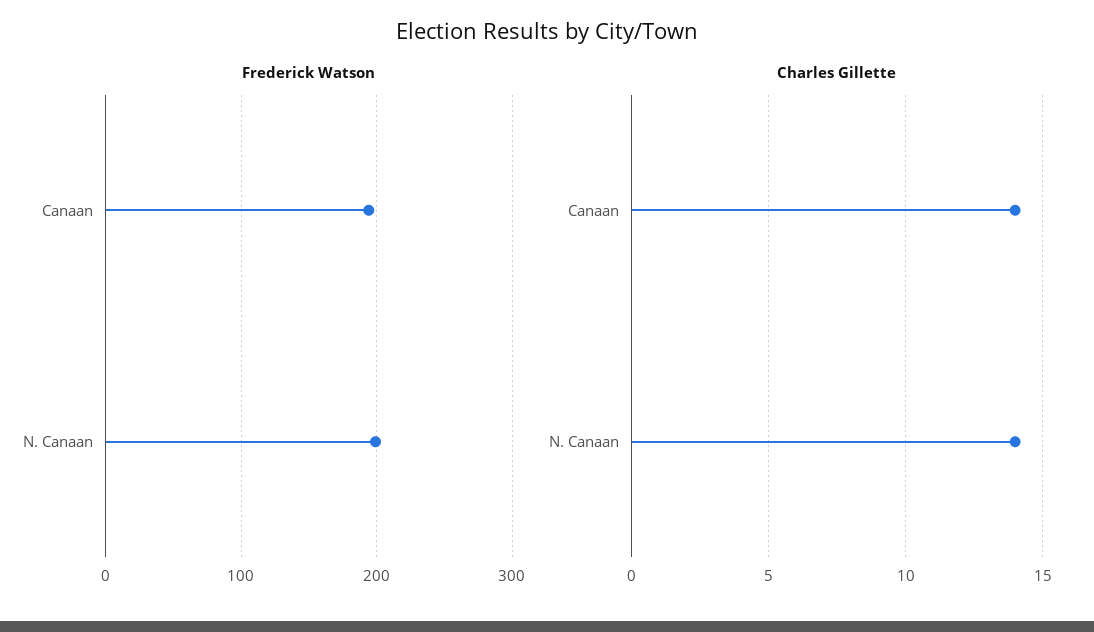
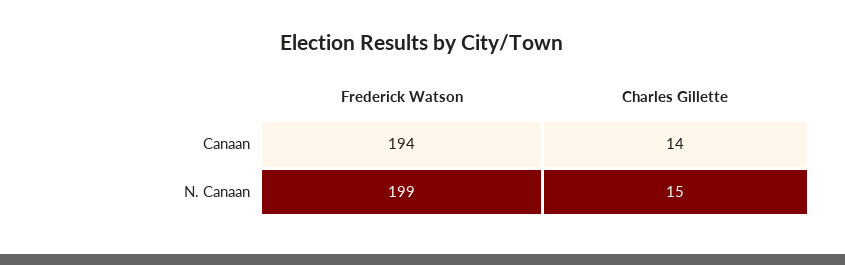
  {
    "Frederick Watson": {
      "Canaan": 194,
      "N. Canaan": 199
    },
    "Charles Gillette": {
      "Canaan": 14,
-     "N. Canaan": 14
+     "N. Canaan": 15
    }
  }

